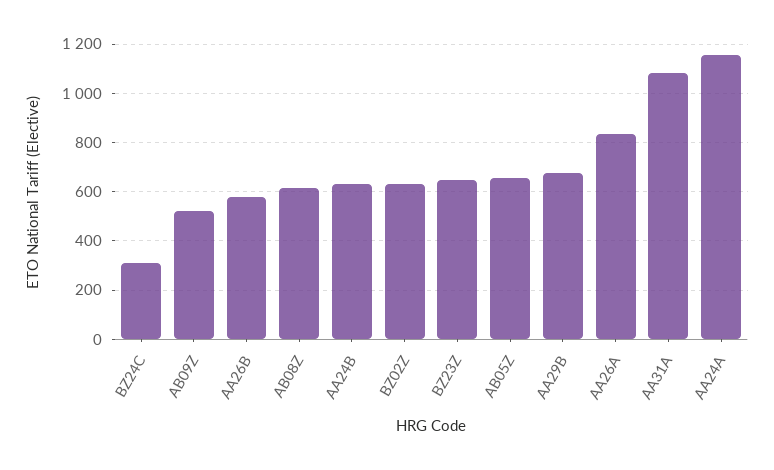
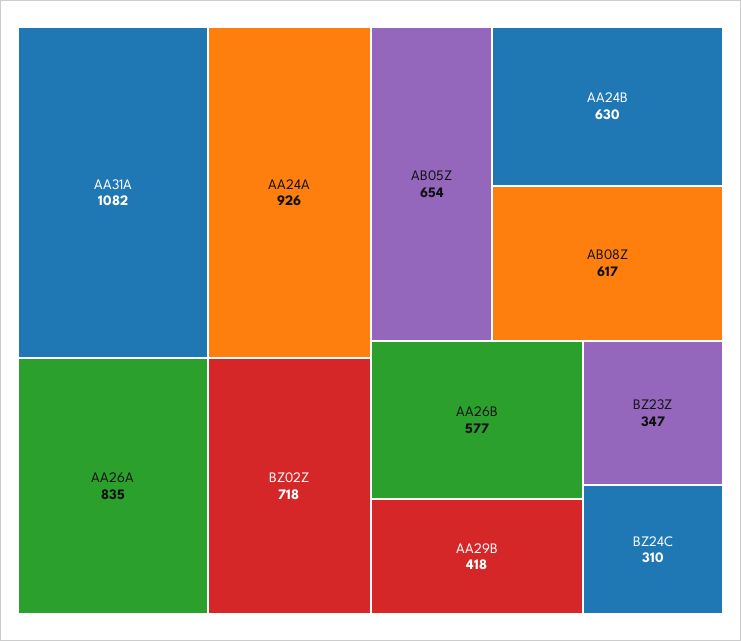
  {
    "BZ24C": 310,
-   "AB09Z": 525,
    "AA26B": 577,
    "AB08Z": 617,
    "AA24B": 630,
-   "BZ02Z": 625,
+   "BZ02Z": 718,
-   "BZ23Z": 650,
+   "BZ23Z": 347,
    "AB05Z": 654,
-   "AA29B": 675,
+   "AA29B": 418,
    "AA26A": 835,
    "AA31A": 1082,
-   "AA24A": 1150
+   "AA24A": 926
  }

